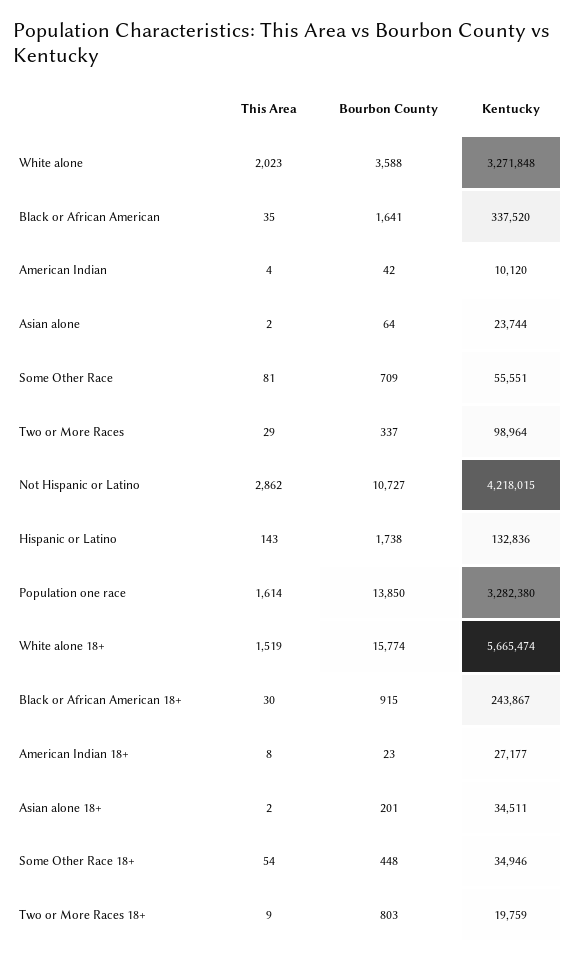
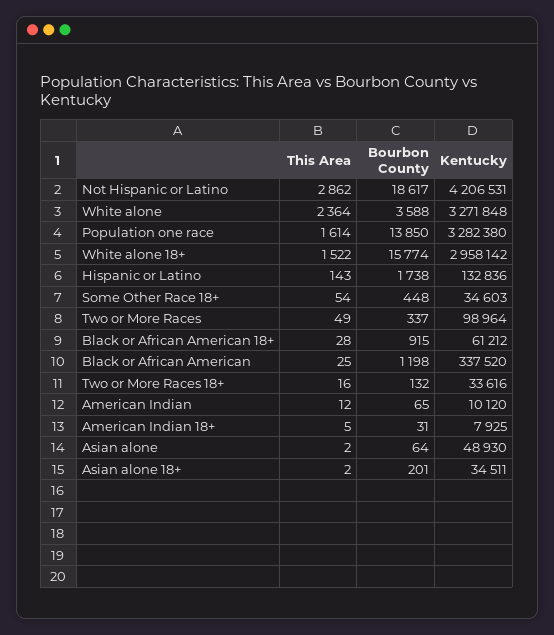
  {
    "This Area": {
-     "White alone": 2023,
+     "White alone": 2364,
-     "Black or African American": 35,
+     "Black or African American": 25,
-     "American Indian": 4,
+     "American Indian": 12,
      "Asian alone": 2,
-     "Some Other Race": 81,
-     "Two or More Races": 29,
+     "Two or More Races": 49,
      "Not Hispanic or Latino": 2862,
      "Hispanic or Latino": 143,
      "Population one race": 1614,
-     "White alone 18+": 1519,
+     "White alone 18+": 1522,
-     "Black or African American 18+": 30,
+     "Black or African American 18+": 28,
-     "American Indian 18+": 8,
+     "American Indian 18+": 5,
      "Asian alone 18+": 2,
      "Some Other Race 18+": 54,
-     "Two or More Races 18+": 9
+     "Two or More Races 18+": 16
    },
    "Bourbon County": {
      "White alone": 3588,
-     "Black or African American": 1641,
+     "Black or African American": 1198,
-     "American Indian": 42,
+     "American Indian": 65,
      "Asian alone": 64,
-     "Some Other Race": 709,
      "Two or More Races": 337,
-     "Not Hispanic or Latino": 10727,
+     "Not Hispanic or Latino": 18617,
      "Hispanic or Latino": 1738,
      "Population one race": 13850,
      "White alone 18+": 15774,
      "Black or African American 18+": 915,
-     "American Indian 18+": 23,
+     "American Indian 18+": 31,
      "Asian alone 18+": 201,
      "Some Other Race 18+": 448,
-     "Two or More Races 18+": 803
+     "Two or More Races 18+": 132
    },
    "Kentucky": {
      "White alone": 3271848,
      "Black or African American": 337520,
      "American Indian": 10120,
-     "Asian alone": 23744,
+     "Asian alone": 48930,
-     "Some Other Race": 55551,
      "Two or More Races": 98964,
-     "Not Hispanic or Latino": 4218015,
+     "Not Hispanic or Latino": 4206531,
      "Hispanic or Latino": 132836,
      "Population one race": 3282380,
-     "White alone 18+": 5665474,
+     "White alone 18+": 2958142,
-     "Black or African American 18+": 243867,
+     "Black or African American 18+": 61212,
-     "American Indian 18+": 27177,
+     "American Indian 18+": 7925,
      "Asian alone 18+": 34511,
-     "Some Other Race 18+": 34946,
+     "Some Other Race 18+": 34603,
-     "Two or More Races 18+": 19759
+     "Two or More Races 18+": 33616
    }
  }

